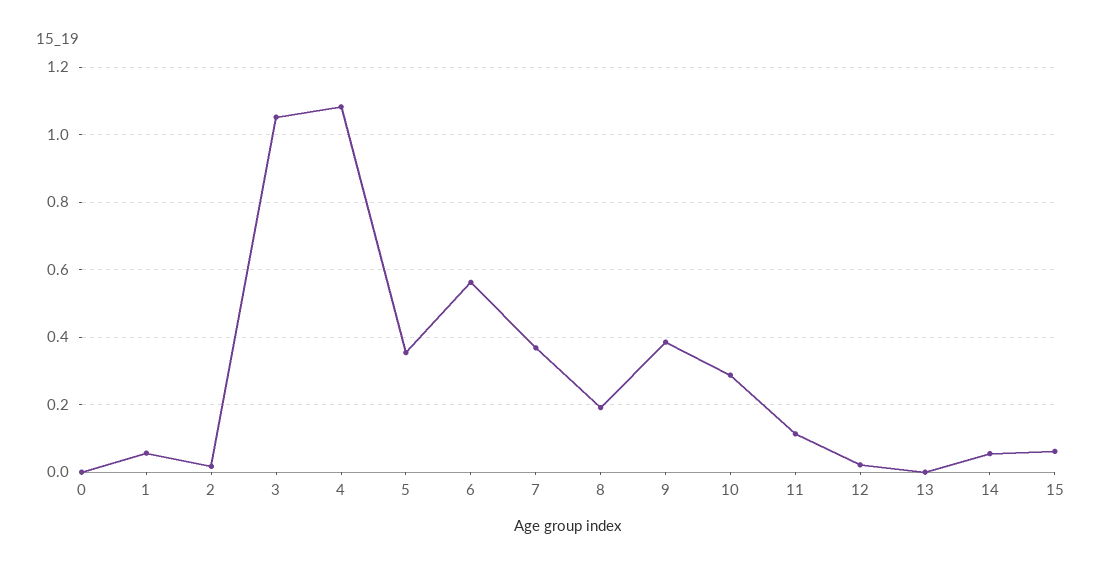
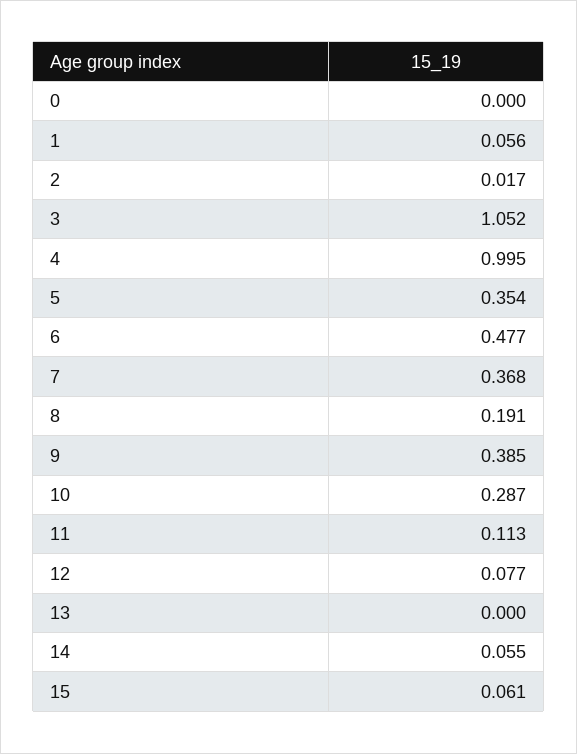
  {
    "0": 0,
    "1": 0.056,
    "2": 0.017,
    "3": 1.052,
-   "4": 1.08,
+   "4": 0.995,
    "5": 0.354,
-   "6": 0.56,
+   "6": 0.477,
    "7": 0.368,
    "8": 0.191,
    "9": 0.385,
    "10": 0.287,
    "11": 0.113,
-   "12": 0.02,
+   "12": 0.077,
    "13": 0,
    "14": 0.055,
    "15": 0.061
  }

